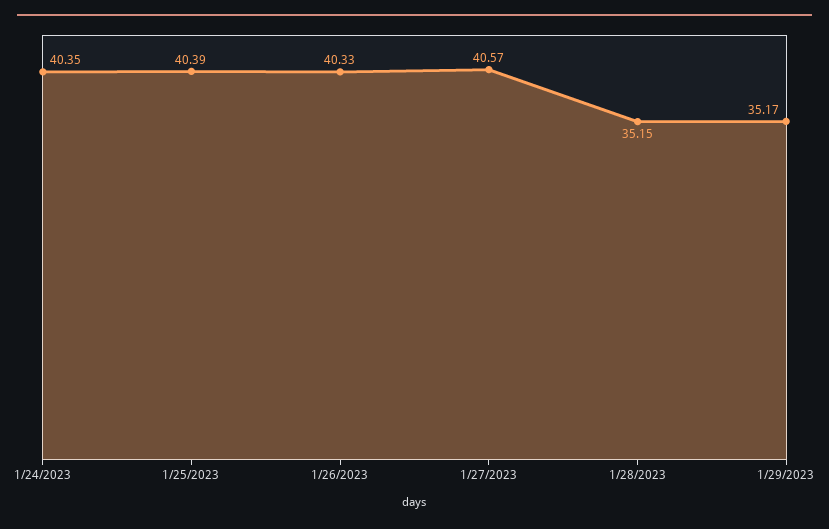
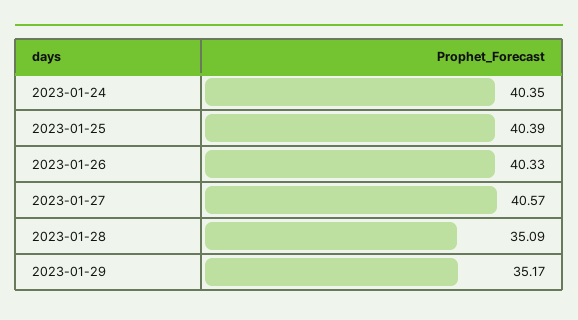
  {
    "1/24/2023": 40.35,
    "1/25/2023": 40.39,
    "1/26/2023": 40.33,
    "1/27/2023": 40.57,
-   "1/28/2023": 35.15,
+   "1/28/2023": 35.09,
    "1/29/2023": 35.17
  }

